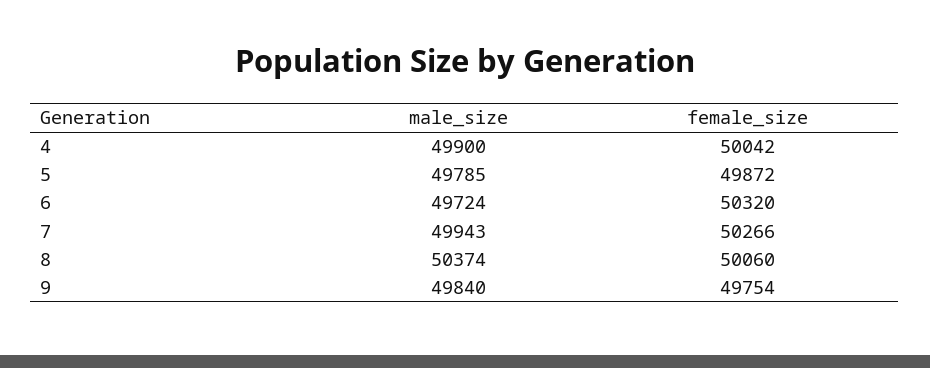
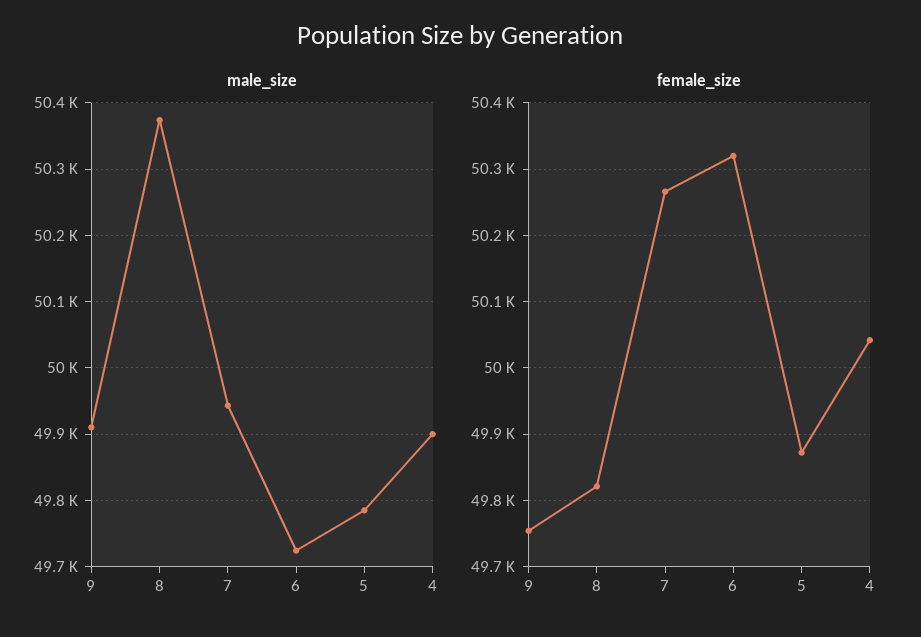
  {
    "male_size": {
      "4": 49900,
      "5": 49785,
      "6": 49724,
      "7": 49943,
      "8": 50374,
-     "9": 49840
+     "9": 49910
    },
    "female_size": {
      "4": 50042,
      "5": 49872,
      "6": 50320,
      "7": 50266,
-     "8": 50060,
+     "8": 49820,
      "9": 49754
    }
  }

